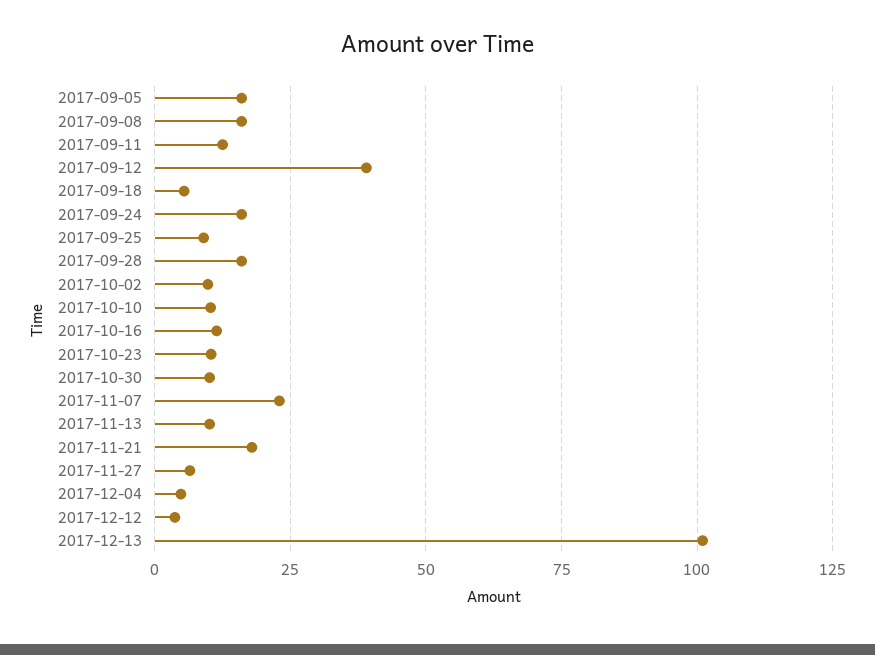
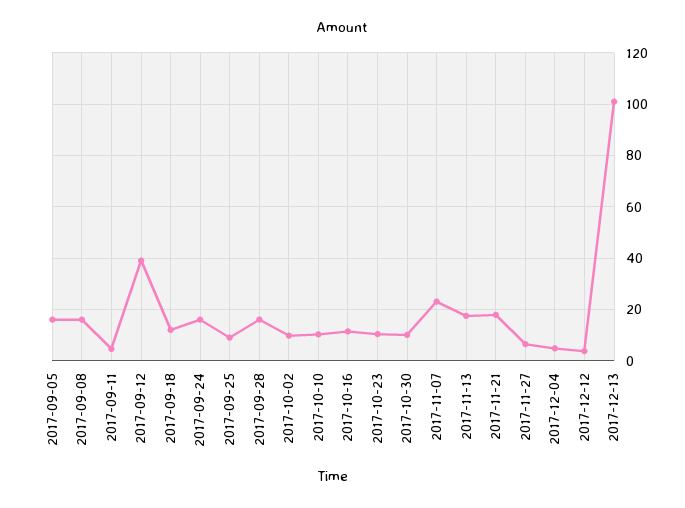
  {
    "2017-09-05": 15,
    "2017-09-08": 15,
-   "2017-09-11": 12.5,
+   "2017-09-11": 5,
    "2017-09-12": 40,
-   "2017-09-18": 5,
+   "2017-09-18": 12.5,
    "2017-09-24": 15,
    "2017-09-25": 10,
    "2017-09-28": 15,
    "2017-10-02": 10,
    "2017-10-10": 10,
    "2017-10-16": 12.5,
    "2017-10-23": 10,
    "2017-10-30": 10,
    "2017-11-07": 22.5,
-   "2017-11-13": 10,
+   "2017-11-13": 17.5,
    "2017-11-21": 17.5,
    "2017-11-27": 7.5,
    "2017-12-04": 5,
    "2017-12-12": 2.5,
    "2017-12-13": 100
  }

